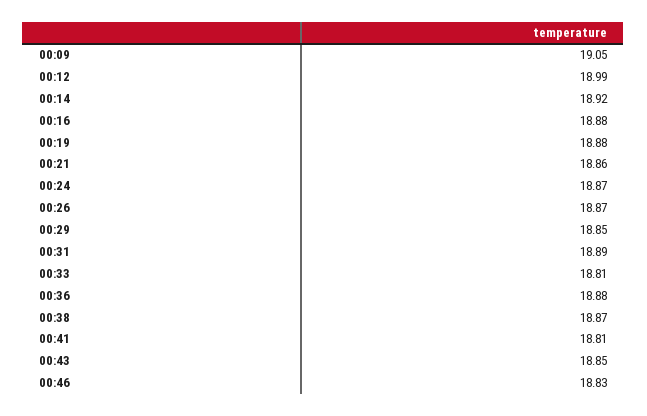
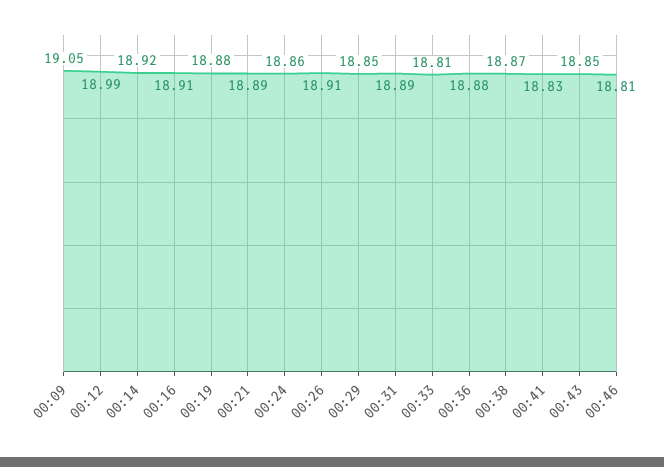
  {
    "00:09": 19.05,
    "00:12": 18.99,
    "00:14": 18.92,
-   "00:16": 18.88,
+   "00:16": 18.91,
    "00:19": 18.88,
-   "00:21": 18.86,
+   "00:21": 18.89,
-   "00:24": 18.87,
+   "00:24": 18.86,
-   "00:26": 18.87,
+   "00:26": 18.91,
    "00:29": 18.85,
    "00:31": 18.89,
    "00:33": 18.81,
    "00:36": 18.88,
    "00:38": 18.87,
-   "00:41": 18.81,
+   "00:41": 18.83,
    "00:43": 18.85,
-   "00:46": 18.83
+   "00:46": 18.81
  }

